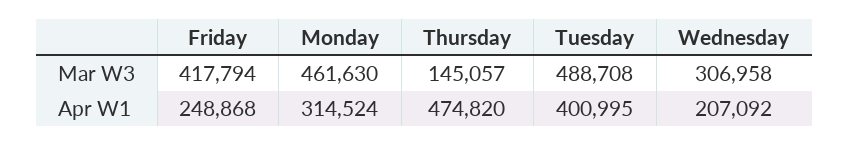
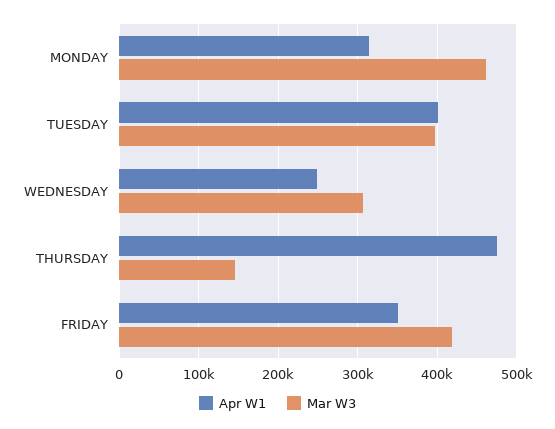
  {
    "Mar W3": {
      "Friday": 417794,
      "Monday": 461630,
      "Thursday": 145057,
-     "Tuesday": 488708,
+     "Tuesday": 400000,
      "Wednesday": 306958
    },
    "Apr W1": {
-     "Friday": 248868,
+     "Friday": 350000,
      "Monday": 314524,
      "Thursday": 474820,
      "Tuesday": 400995,
-     "Wednesday": 207092
+     "Wednesday": 250000
    }
  }

